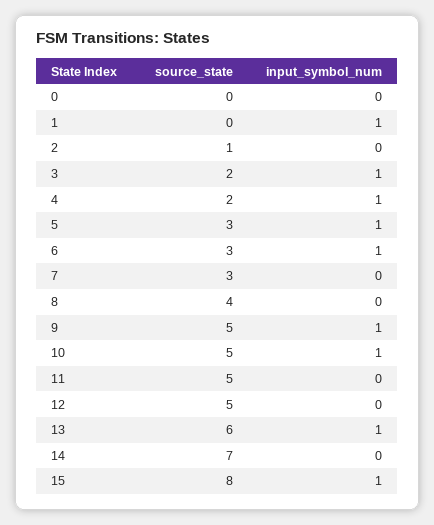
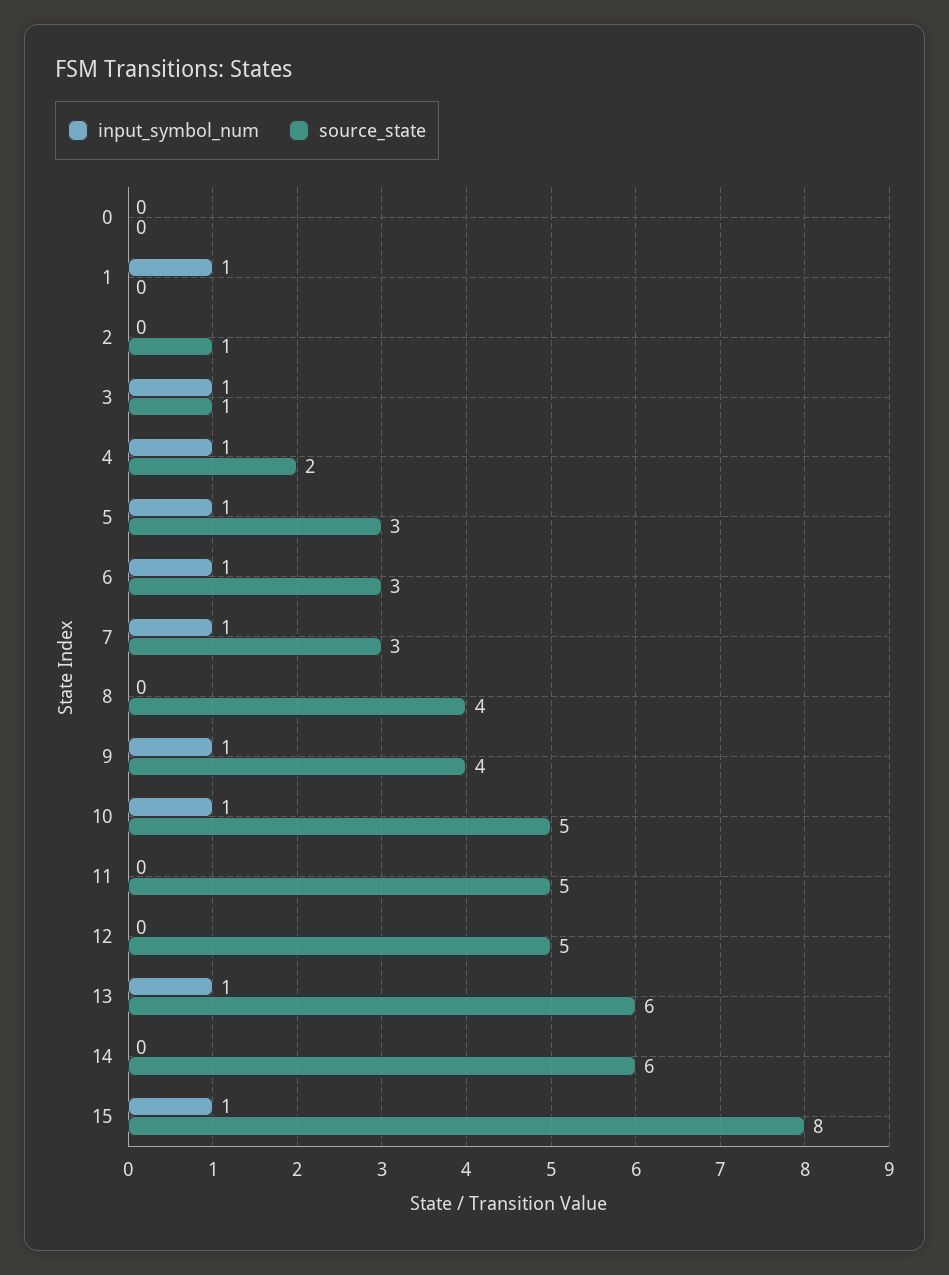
  {
    "source_state": {
      "0": 0,
      "1": 0,
      "2": 1,
-     "3": 2,
+     "3": 1,
      "4": 2,
      "5": 3,
      "6": 3,
      "7": 3,
      "8": 4,
-     "9": 5,
+     "9": 4,
      "10": 5,
      "11": 5,
      "12": 5,
      "13": 6,
-     "14": 7,
+     "14": 6,
      "15": 8
    },
    "input_symbol_num": {
      "0": 0,
      "1": 1,
      "2": 0,
      "3": 1,
      "4": 1,
      "5": 1,
      "6": 1,
-     "7": 0,
+     "7": 1,
      "8": 0,
      "9": 1,
      "10": 1,
      "11": 0,
      "12": 0,
      "13": 1,
      "14": 0,
      "15": 1
    }
  }

